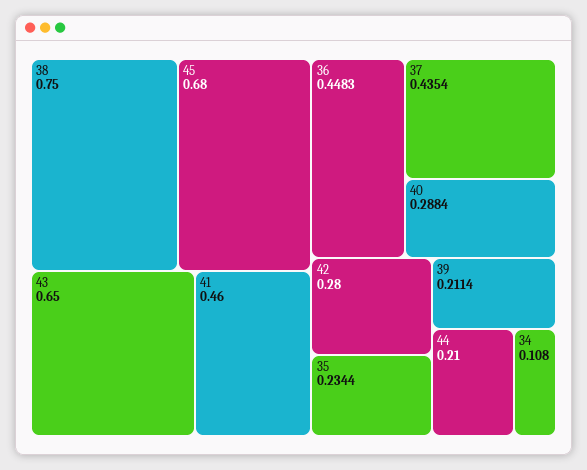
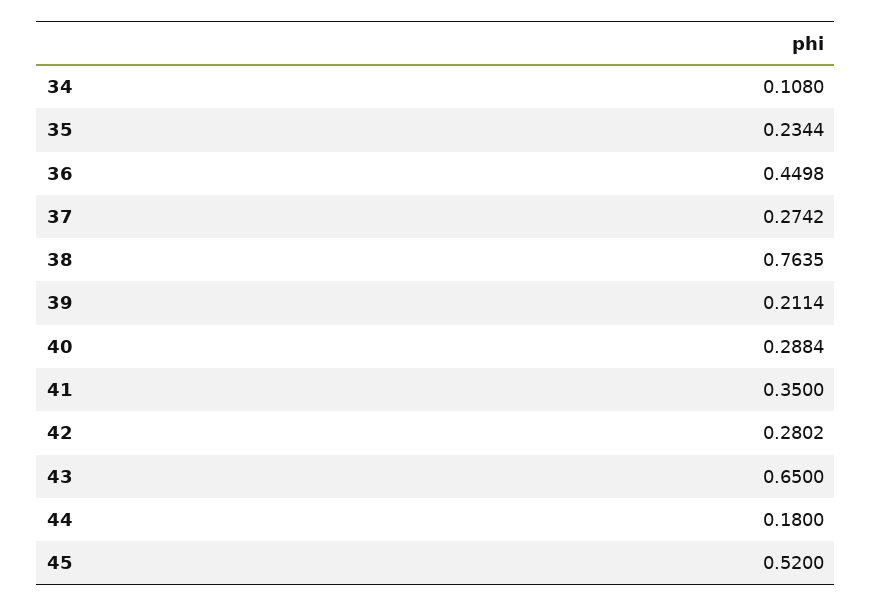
  {
-   "38": 0.75,
+   "38": 0.7635,
-   "45": 0.68,
+   "45": 0.52,
    "43": 0.65,
-   "41": 0.46,
+   "41": 0.35,
-   "36": 0.4483,
+   "36": 0.4498,
-   "37": 0.4354,
+   "37": 0.2742,
    "40": 0.2884,
-   "42": 0.28,
+   "42": 0.2802,
    "35": 0.2344,
    "39": 0.2114,
-   "44": 0.21,
+   "44": 0.18,
    "34": 0.108
  }

